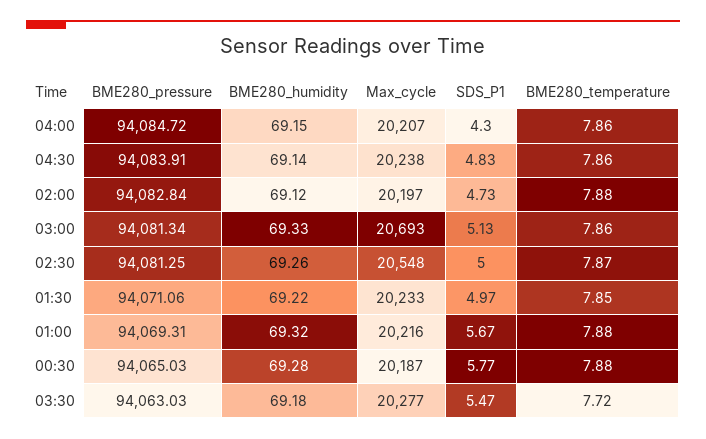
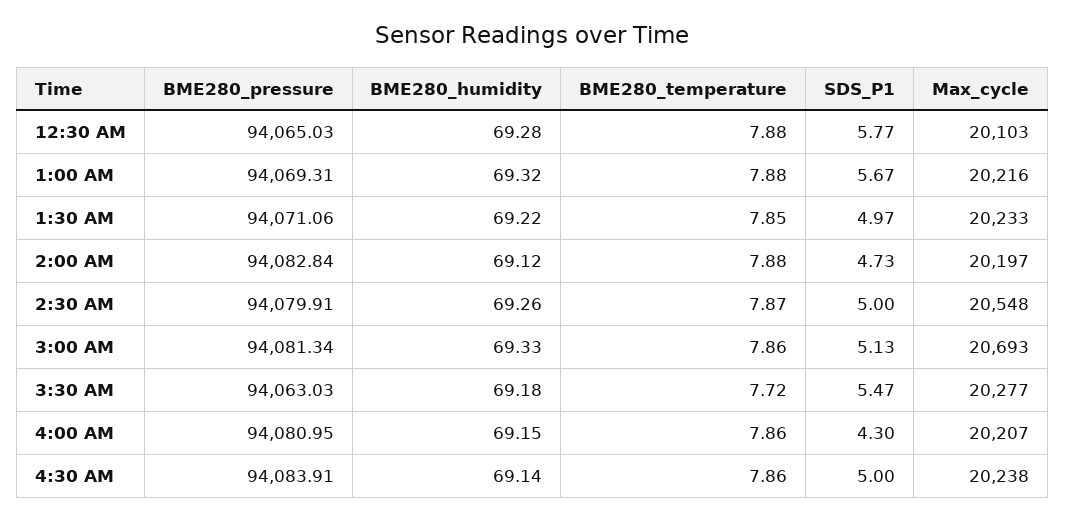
  {
    "BME280_pressure": {
-     "04:00": 94084.72,
+     "04:00": 94080.95,
      "04:30": 94083.91,
      "02:00": 94082.84,
      "03:00": 94081.34,
-     "02:30": 94081.25,
+     "02:30": 94079.91,
      "01:30": 94071.06,
      "01:00": 94069.31,
      "00:30": 94065.03,
      "03:30": 94063.03
    },
    "BME280_humidity": {
      "04:00": 69.15,
      "04:30": 69.14,
      "02:00": 69.12,
      "03:00": 69.33,
      "02:30": 69.26,
      "01:30": 69.22,
      "01:00": 69.32,
      "00:30": 69.28,
      "03:30": 69.18
    },
    "Max_cycle": {
      "04:00": 20207,
      "04:30": 20238,
      "02:00": 20197,
      "03:00": 20693,
      "02:30": 20548,
      "01:30": 20233,
      "01:00": 20216,
-     "00:30": 20187,
+     "00:30": 20103,
      "03:30": 20277
    },
    "SDS_P1": {
      "04:00": 4.3,
-     "04:30": 4.83,
+     "04:30": 5,
      "02:00": 4.73,
      "03:00": 5.13,
      "02:30": 5,
      "01:30": 4.97,
      "01:00": 5.67,
      "00:30": 5.77,
      "03:30": 5.47
    },
    "BME280_temperature": {
      "04:00": 7.86,
      "04:30": 7.86,
      "02:00": 7.88,
      "03:00": 7.86,
      "02:30": 7.87,
      "01:30": 7.85,
      "01:00": 7.88,
      "00:30": 7.88,
      "03:30": 7.72
    }
  }

